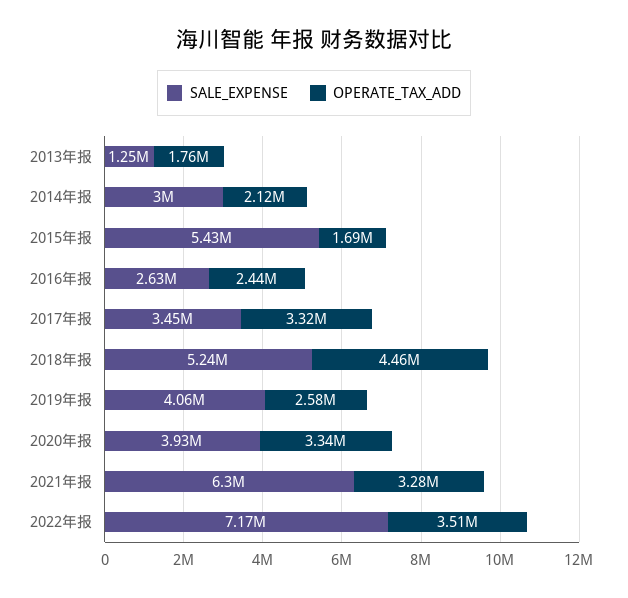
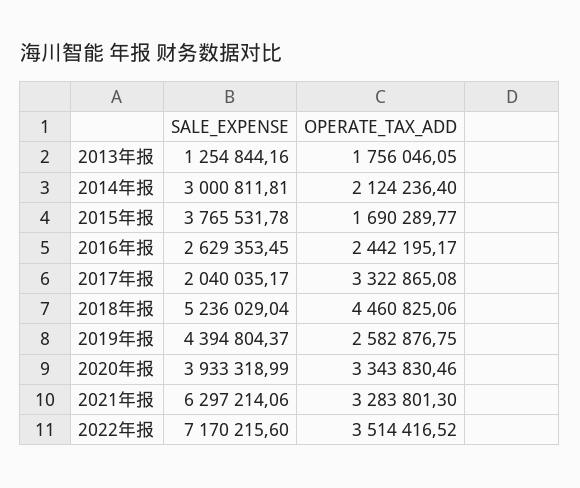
  {
    "SALE_EXPENSE": {
      "2013年报": 1254844.16,
      "2014年报": 3000811.81,
-     "2015年报": 5430000,
+     "2015年报": 3765531.78,
      "2016年报": 2629353.45,
-     "2017年报": 3450000,
+     "2017年报": 2040035.17,
      "2018年报": 5236029.04,
-     "2019年报": 4060000,
+     "2019年报": 4394804.37,
      "2020年报": 3933318.99,
      "2021年报": 6297214.06,
      "2022年报": 7170215.6
    },
    "OPERATE_TAX_ADD": {
      "2013年报": 1756046.05,
      "2014年报": 2124236.4,
      "2015年报": 1690289.77,
      "2016年报": 2442195.17,
      "2017年报": 3322865.08,
      "2018年报": 4460825.06,
      "2019年报": 2582876.75,
      "2020年报": 3343830.46,
      "2021年报": 3283801.3,
      "2022年报": 3514416.52
    }
  }

